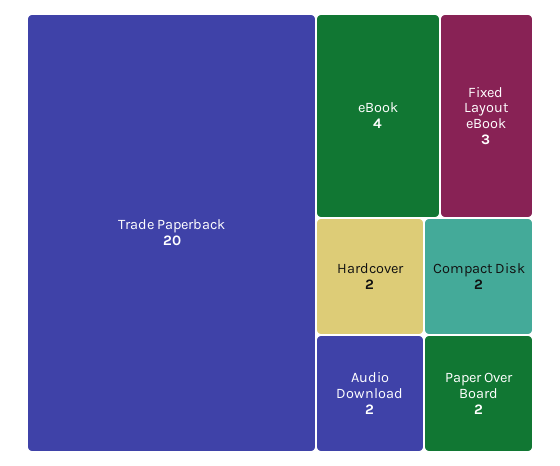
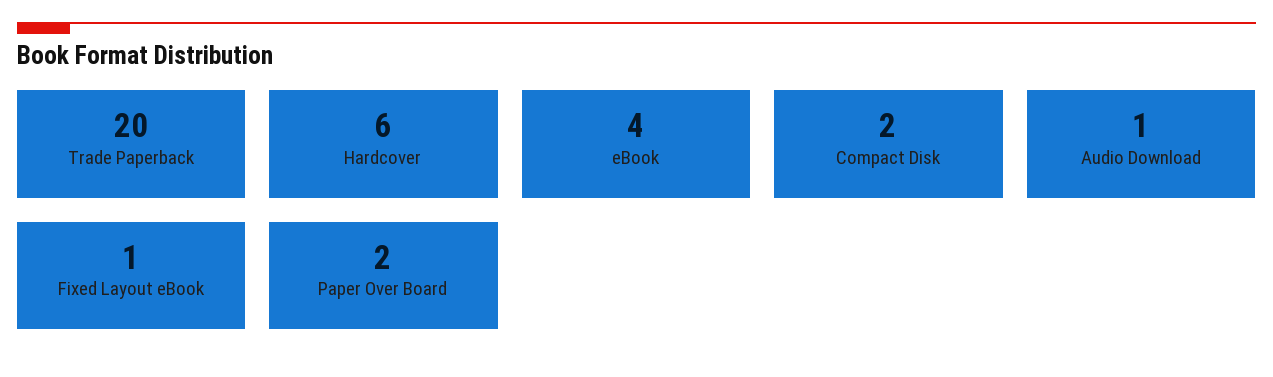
  {
    "Trade Paperback": 20,
    "eBook": 4,
-   "Fixed Layout eBook": 3,
+   "Fixed Layout eBook": 1,
-   "Hardcover": 2,
+   "Hardcover": 6,
    "Compact Disk": 2,
-   "Audio Download": 2,
+   "Audio Download": 1,
    "Paper Over Board": 2
  }

